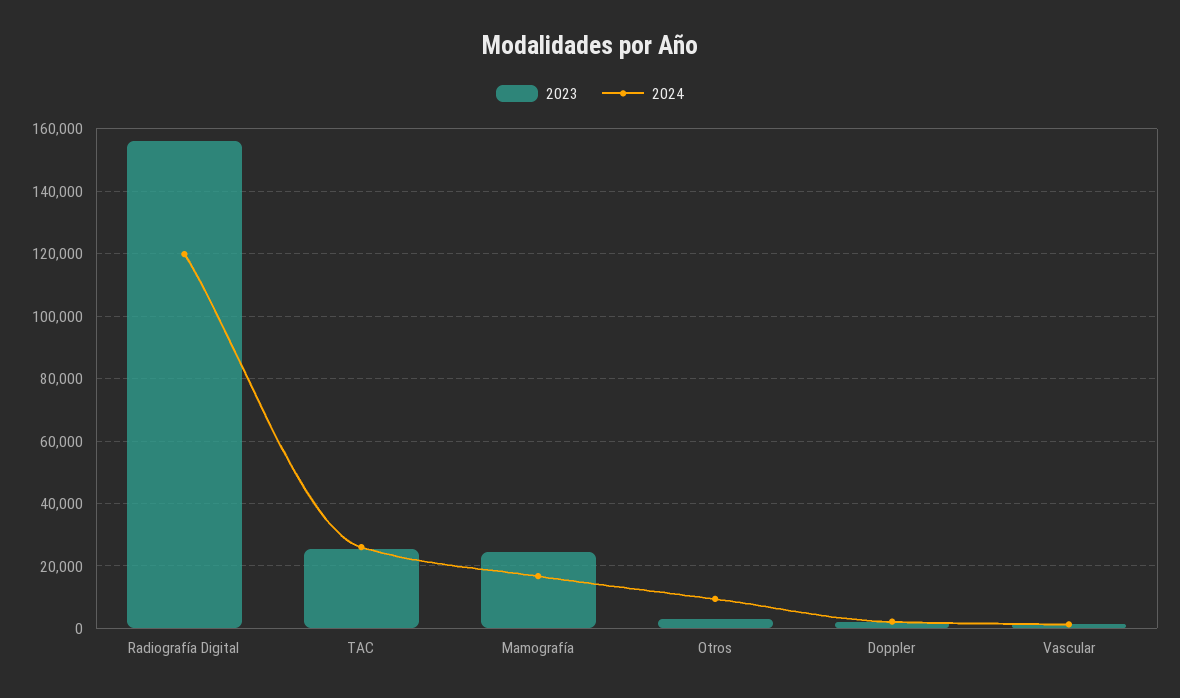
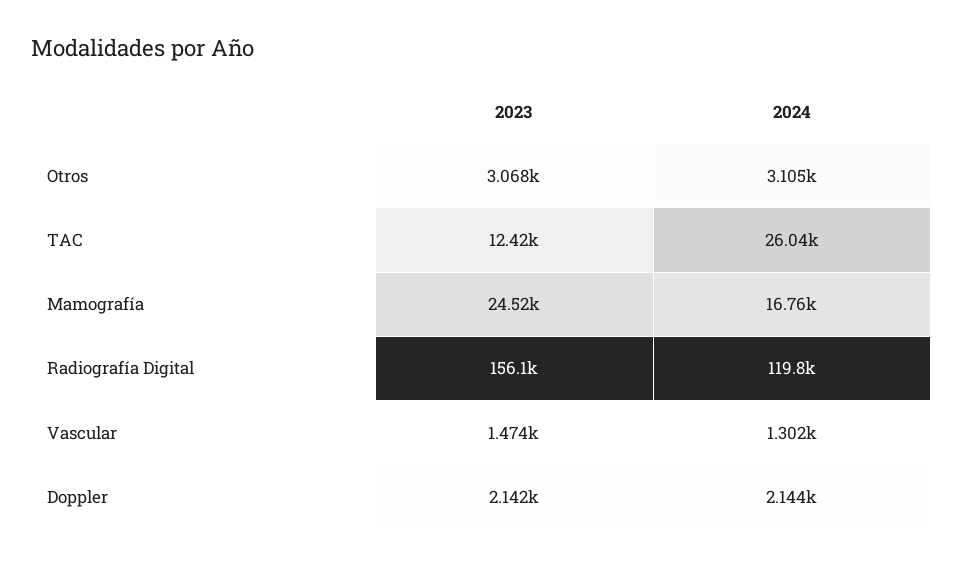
  {
    "2023": {
      "Radiografía Digital": 156100,
-     "TAC": 26000,
+     "TAC": 12420,
      "Mamografía": 24520,
      "Otros": 3068,
      "Doppler": 2142,
      "Vascular": 1474
    },
    "2024": {
      "Radiografía Digital": 119800,
      "TAC": 26040,
      "Mamografía": 16760,
-     "Otros": 10000,
+     "Otros": 3105,
      "Doppler": 2144,
      "Vascular": 1302
    }
  }

